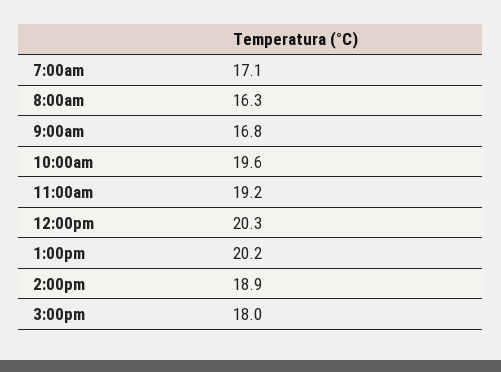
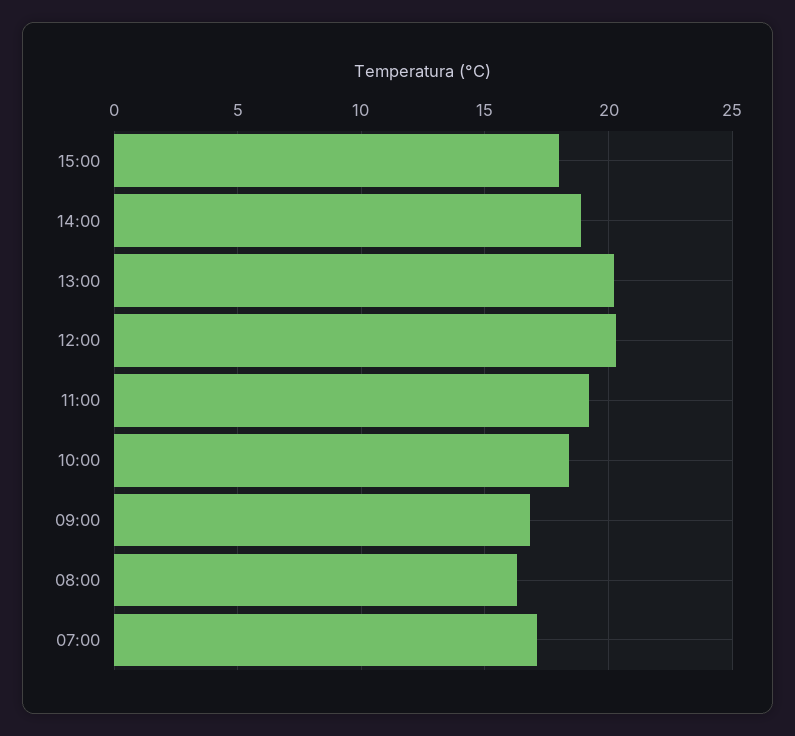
  {
    "7:00am": 17.1,
    "8:00am": 16.3,
    "9:00am": 16.8,
-   "10:00am": 19.6,
+   "10:00am": 18.5,
    "11:00am": 19.2,
    "12:00pm": 20.3,
    "1:00pm": 20.2,
    "2:00pm": 18.9,
    "3:00pm": 18
  }

